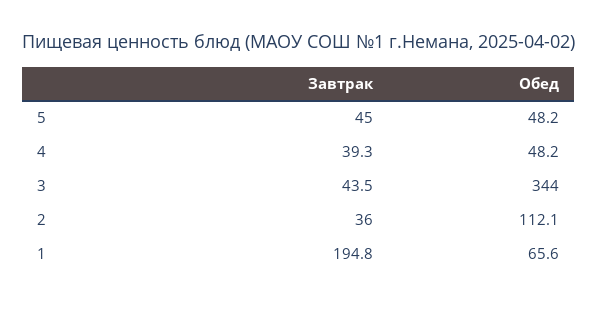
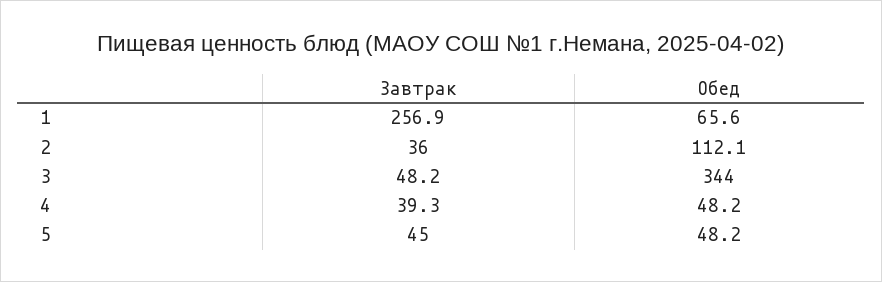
  {
    "Завтрак": {
      "5": 45,
      "4": 39.3,
-     "3": 43.5,
+     "3": 48.2,
      "2": 36,
-     "1": 194.8
+     "1": 256.9
    },
    "Обед": {
      "5": 48.2,
      "4": 48.2,
      "3": 344,
      "2": 112.1,
      "1": 65.6
    }
  }

